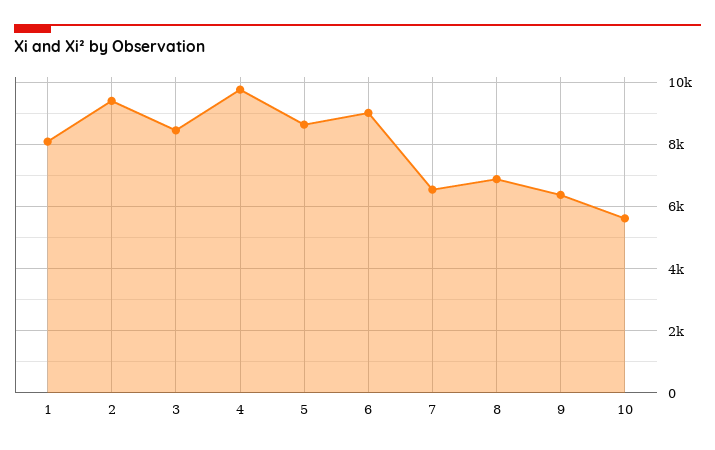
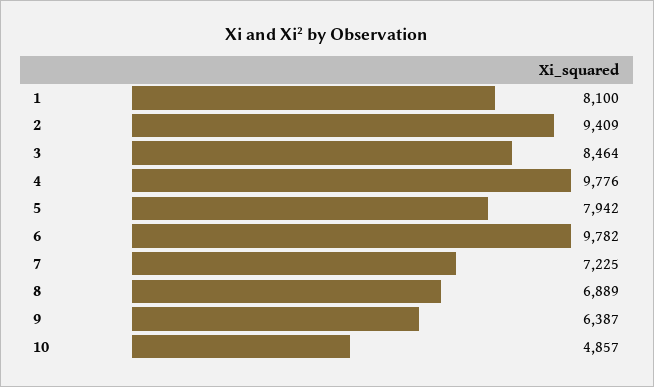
  {
    "1": 8100,
    "2": 9409,
    "3": 8464,
    "4": 9776,
-   "5": 8600,
+   "5": 7942,
-   "6": 9000,
+   "6": 9782,
-   "7": 6600,
+   "7": 7225,
    "8": 6889,
    "9": 6387,
-   "10": 5600
+   "10": 4857
  }

